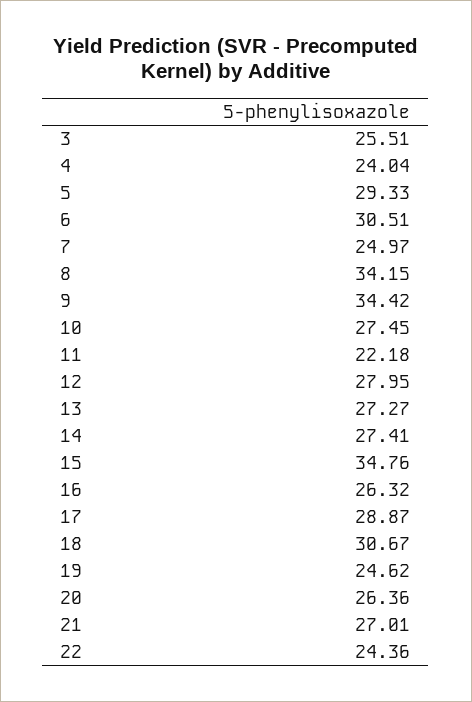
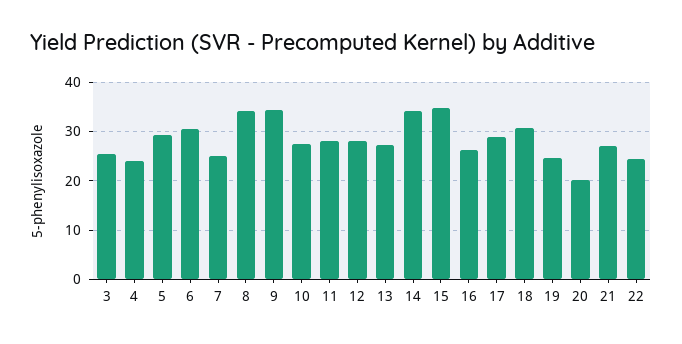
  {
    "3": 25.51,
    "4": 24.04,
    "5": 29.33,
    "6": 30.51,
    "7": 24.97,
    "8": 34.15,
    "9": 34.42,
    "10": 27.45,
-   "11": 22.18,
+   "11": 28,
    "12": 27.95,
    "13": 27.27,
-   "14": 27.41,
+   "14": 34,
    "15": 34.76,
    "16": 26.32,
    "17": 28.87,
    "18": 30.67,
    "19": 24.62,
-   "20": 26.36,
+   "20": 20,
    "21": 27.01,
    "22": 24.36
  }

